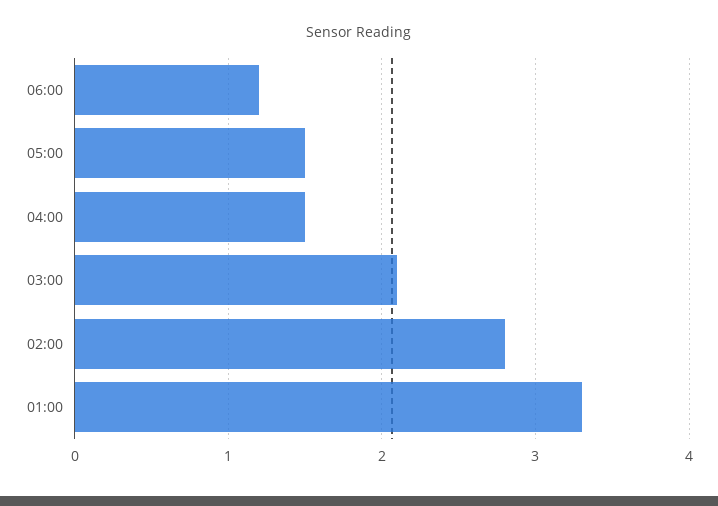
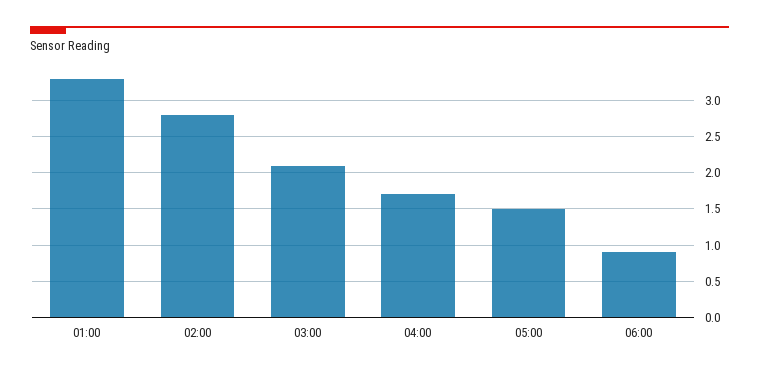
  {
-   "06:00": 1.2,
+   "06:00": 0.9,
    "05:00": 1.5,
-   "04:00": 1.5,
+   "04:00": 1.7,
    "03:00": 2.1,
    "02:00": 2.8,
    "01:00": 3.3
  }

